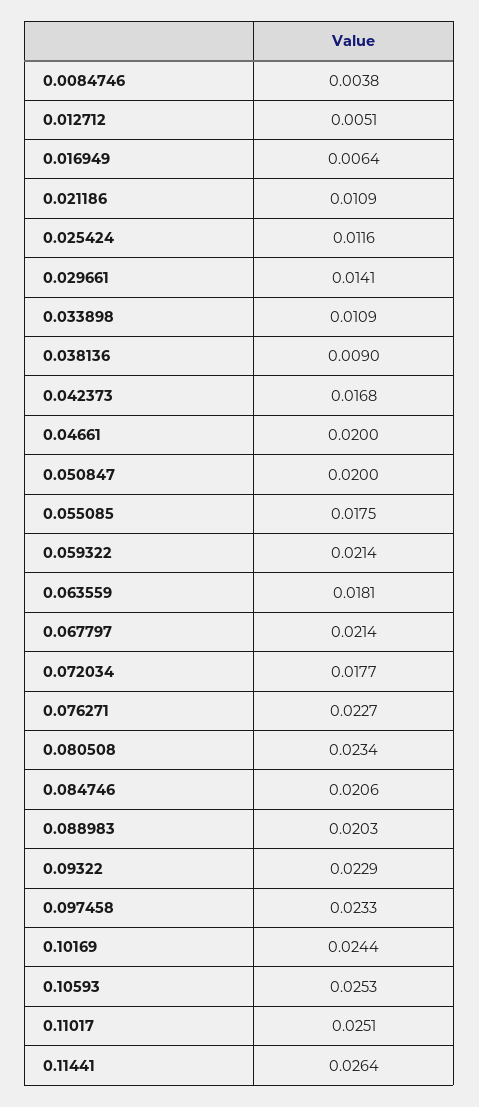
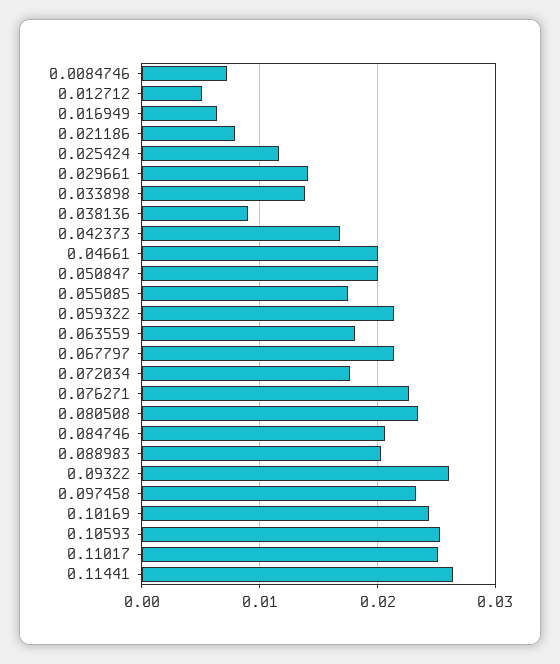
  {
-   "0.0084746": 0.0038,
+   "0.0084746": 0.007,
    "0.012712": 0.0051,
    "0.016949": 0.0064,
-   "0.021186": 0.0109,
+   "0.021186": 0.008,
    "0.025424": 0.0116,
    "0.029661": 0.0141,
-   "0.033898": 0.0109,
+   "0.033898": 0.014,
    "0.038136": 0.009,
    "0.042373": 0.0168,
    "0.04661": 0.02,
    "0.050847": 0.02,
    "0.055085": 0.0175,
    "0.059322": 0.0214,
    "0.063559": 0.0181,
    "0.067797": 0.0214,
    "0.072034": 0.0177,
    "0.076271": 0.0227,
    "0.080508": 0.0234,
    "0.084746": 0.0206,
    "0.088983": 0.0203,
-   "0.09322": 0.0229,
+   "0.09322": 0.026,
    "0.097458": 0.0233,
    "0.10169": 0.0244,
    "0.10593": 0.0253,
    "0.11017": 0.0251,
    "0.11441": 0.0264
  }

